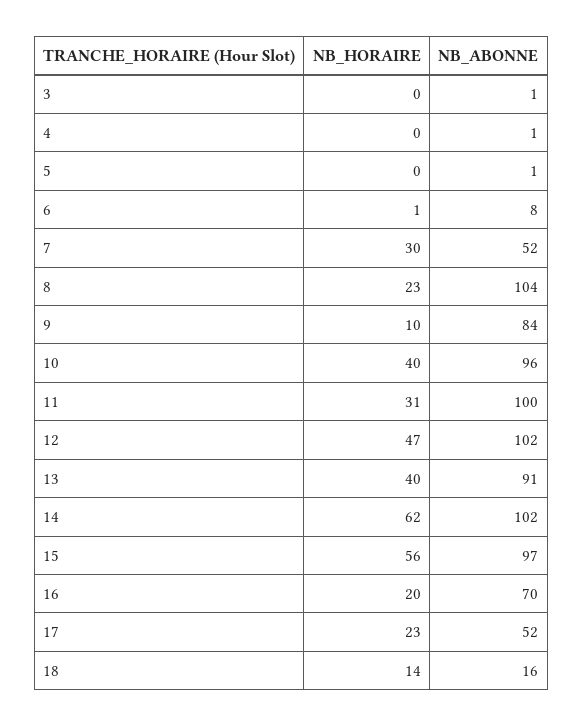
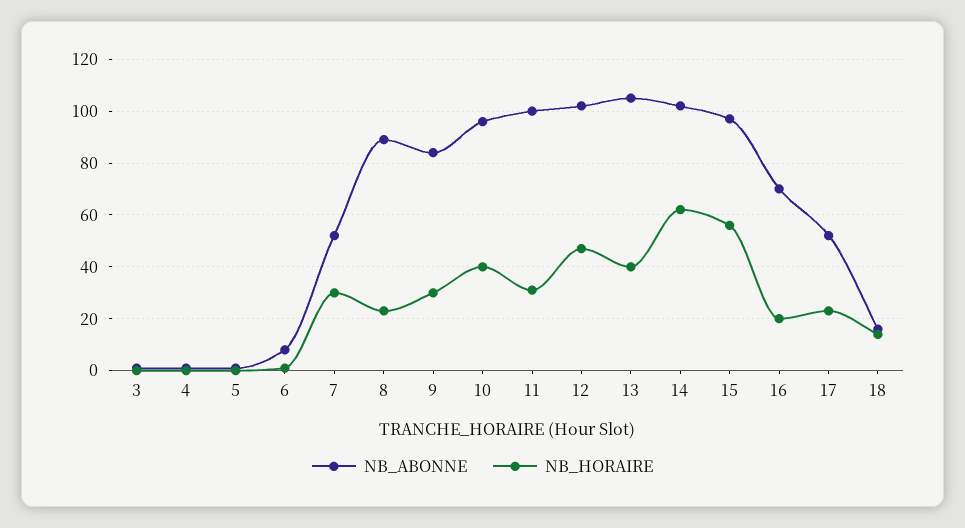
  {
    "NB_HORAIRE": {
      "3": 0,
      "4": 0,
      "5": 0,
      "6": 1,
      "7": 30,
      "8": 23,
-     "9": 10,
+     "9": 30,
      "10": 40,
      "11": 31,
      "12": 47,
      "13": 40,
      "14": 62,
      "15": 56,
      "16": 20,
      "17": 23,
      "18": 14
    },
    "NB_ABONNE": {
      "3": 1,
      "4": 1,
      "5": 1,
      "6": 8,
      "7": 52,
-     "8": 104,
+     "8": 90,
      "9": 84,
      "10": 96,
      "11": 100,
      "12": 102,
-     "13": 91,
+     "13": 105,
      "14": 102,
      "15": 97,
      "16": 70,
      "17": 52,
      "18": 16
    }
  }

